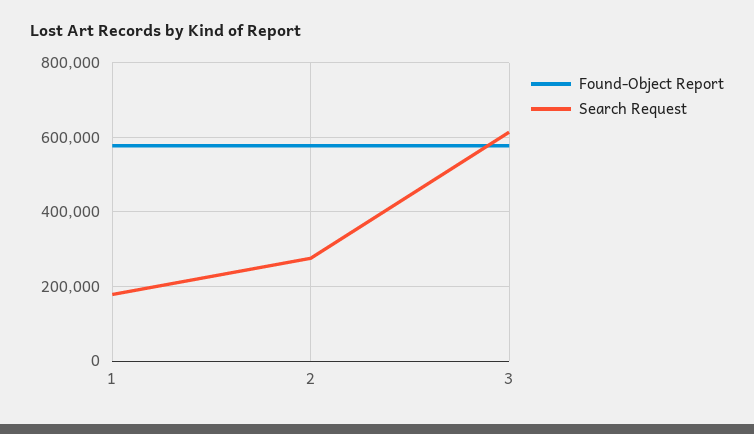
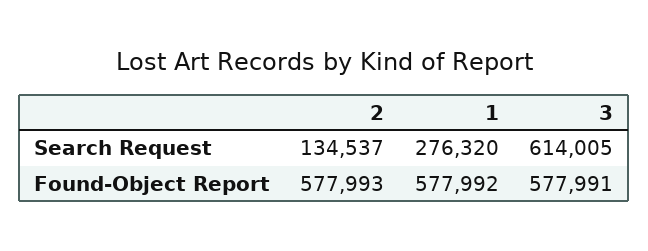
  {
    "Found-Object Report": {
      "1": 577992,
      "2": 577993,
      "3": 577991
    },
    "Search Request": {
-     "1": 180000,
+     "1": 276320,
-     "2": 280000,
+     "2": 134537,
      "3": 614005
    }
  }

